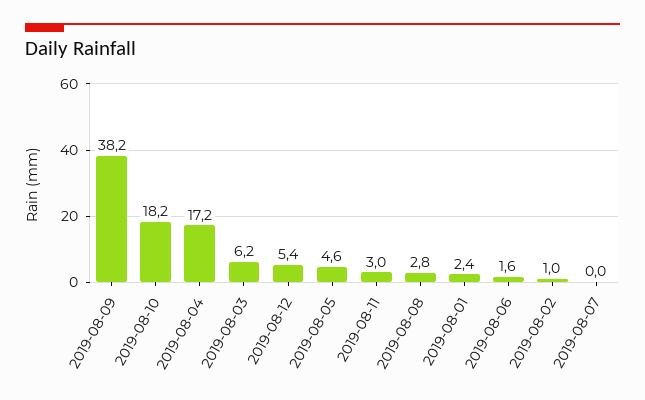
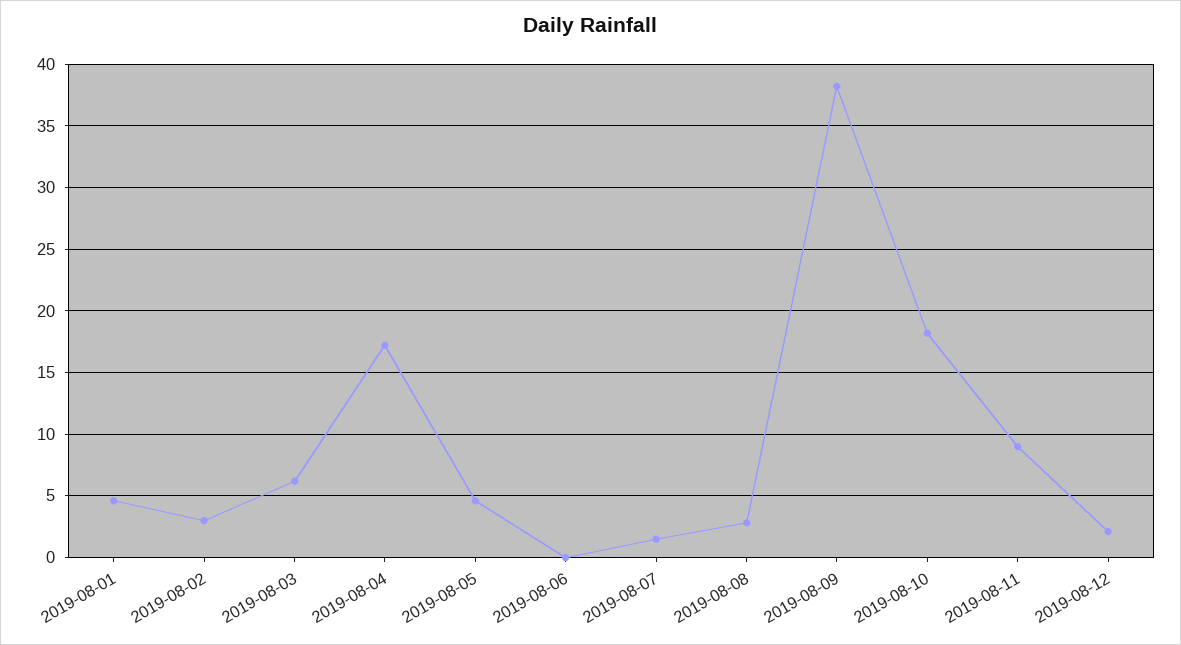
  {
    "2019-08-09": 38.2,
    "2019-08-10": 18.2,
    "2019-08-04": 17.2,
    "2019-08-03": 6.2,
-   "2019-08-12": 5.4,
+   "2019-08-12": 2,
    "2019-08-05": 4.6,
-   "2019-08-11": 3,
+   "2019-08-11": 9,
    "2019-08-08": 2.8,
-   "2019-08-01": 2.4,
+   "2019-08-01": 4.5,
-   "2019-08-06": 1.6,
+   "2019-08-06": 0,
-   "2019-08-02": 1,
+   "2019-08-02": 3,
-   "2019-08-07": 0
+   "2019-08-07": 1.5
  }

